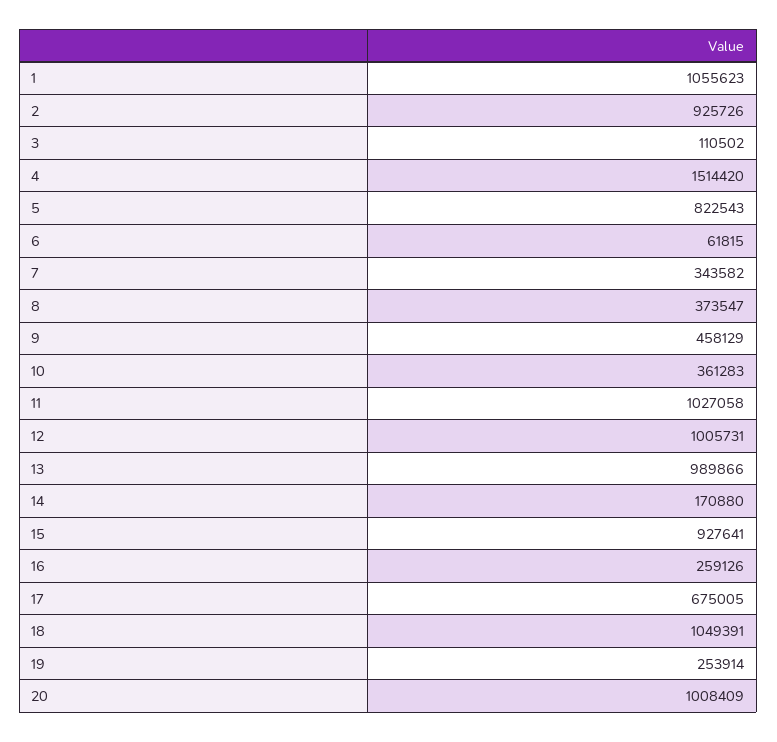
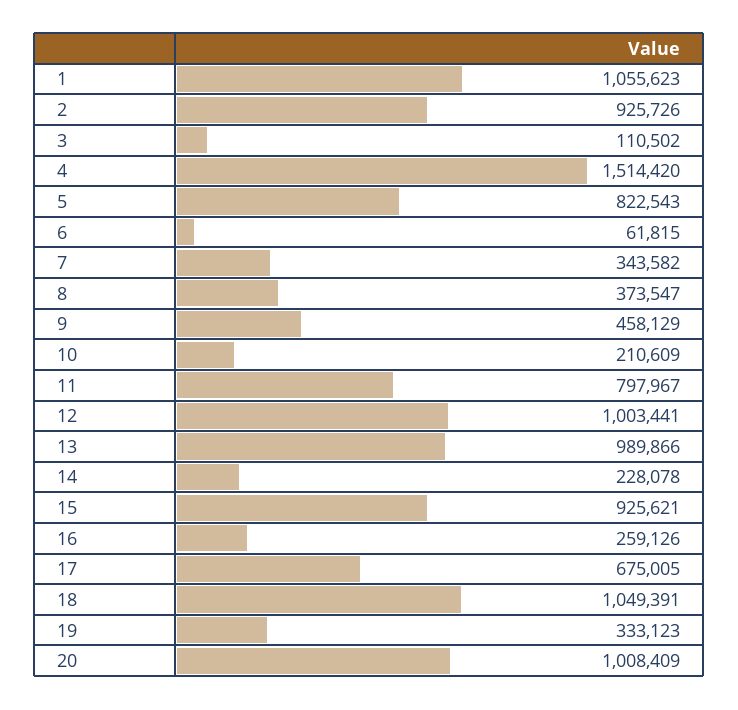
  {
    "1": 1055623,
    "2": 925726,
    "3": 110502,
    "4": 1514420,
    "5": 822543,
    "6": 61815,
    "7": 343582,
    "8": 373547,
    "9": 458129,
-   "10": 361283,
+   "10": 210609,
-   "11": 1027058,
+   "11": 797967,
-   "12": 1005731,
+   "12": 1003441,
    "13": 989866,
-   "14": 170880,
+   "14": 228078,
-   "15": 927641,
+   "15": 925621,
    "16": 259126,
    "17": 675005,
    "18": 1049391,
-   "19": 253914,
+   "19": 333123,
    "20": 1008409
  }

